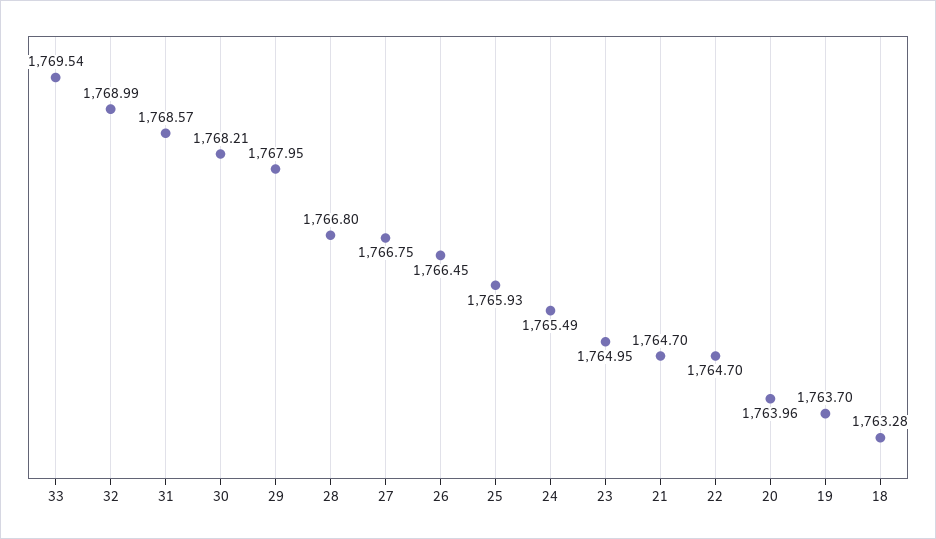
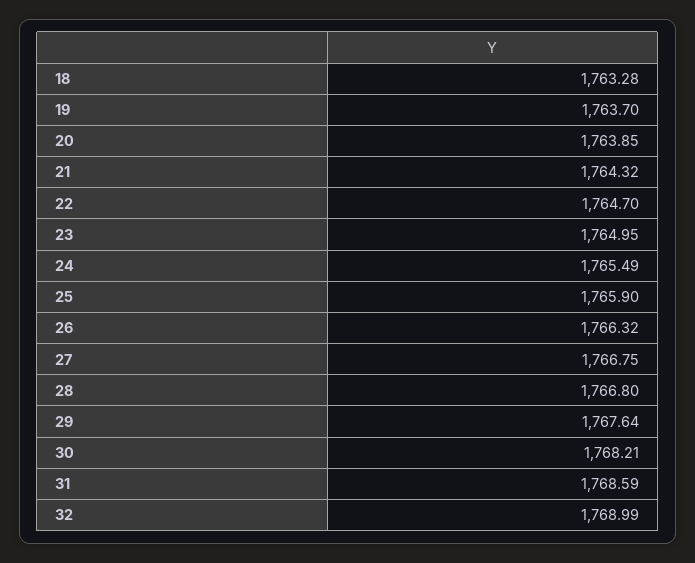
  {
-   "33": 1769.54,
    "32": 1768.99,
-   "31": 1768.57,
+   "31": 1768.59,
    "30": 1768.21,
-   "29": 1767.95,
+   "29": 1767.64,
    "28": 1766.8,
    "27": 1766.75,
-   "26": 1766.45,
+   "26": 1766.32,
-   "25": 1765.93,
+   "25": 1765.9,
    "24": 1765.49,
    "23": 1764.95,
-   "21": 1764.7,
+   "21": 1764.32,
    "22": 1764.7,
-   "20": 1763.96,
+   "20": 1763.85,
    "19": 1763.7,
    "18": 1763.28
  }

